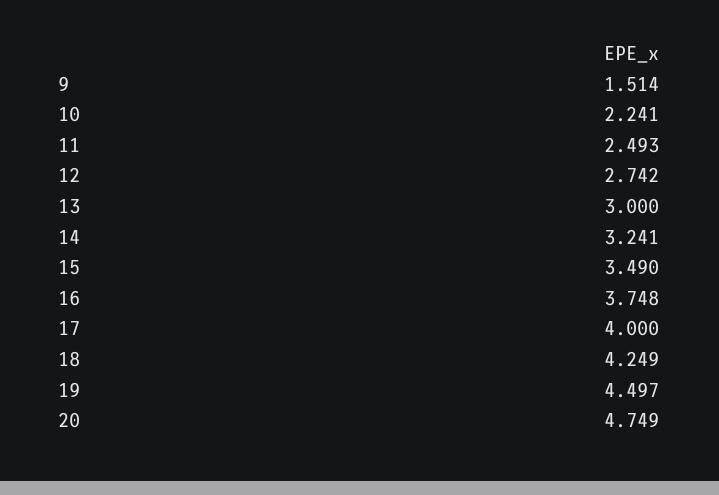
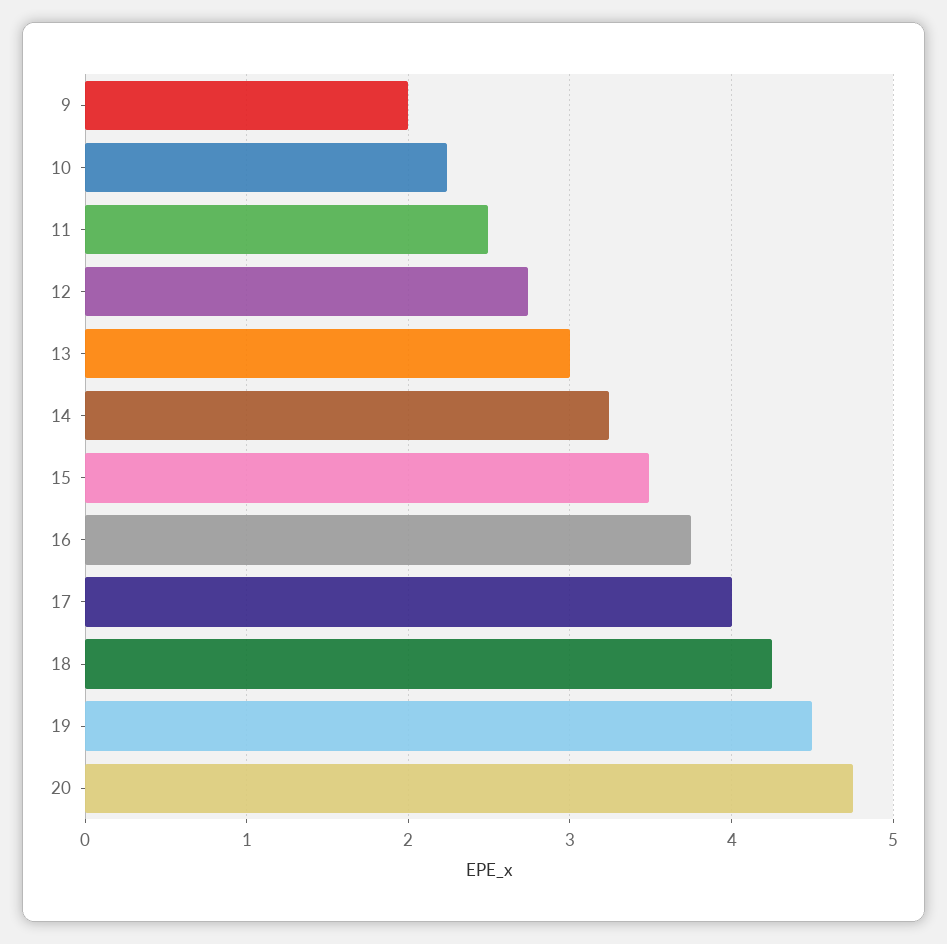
  {
-   "9": 1.514,
+   "9": 2,
    "10": 2.241,
    "11": 2.493,
    "12": 2.742,
    "13": 3,
    "14": 3.241,
    "15": 3.49,
    "16": 3.748,
    "17": 4,
    "18": 4.249,
    "19": 4.497,
    "20": 4.749
  }

